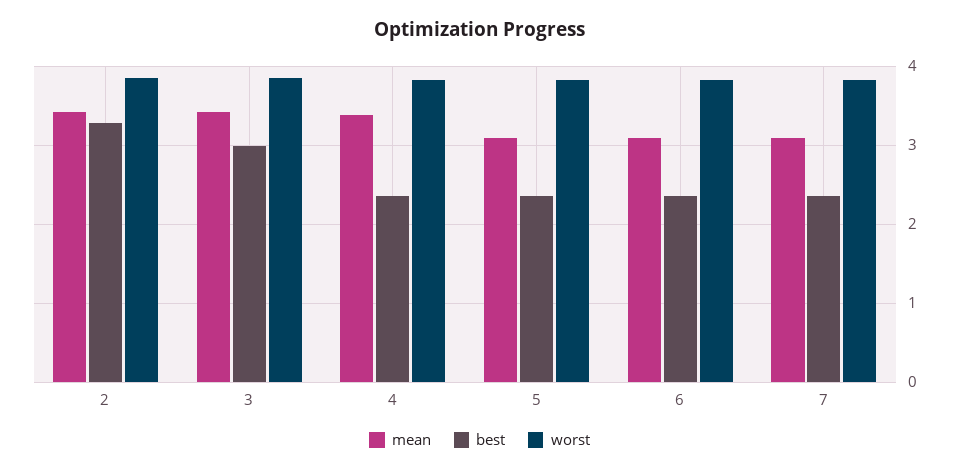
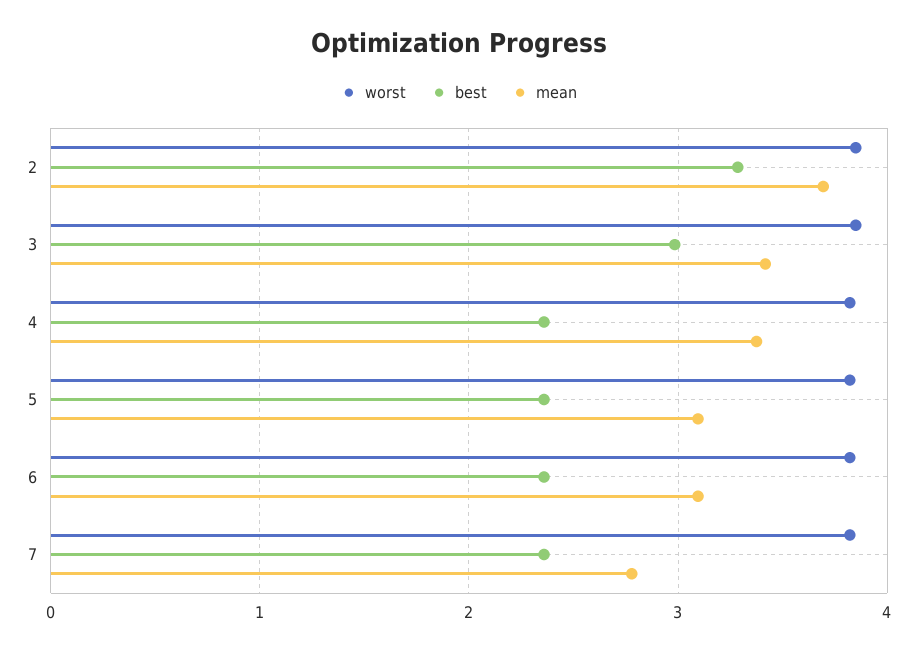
  {
    "mean": {
-     "2": 3.4,
+     "2": 3.7,
      "3": 3.4,
      "4": 3.4,
      "5": 3.1,
      "6": 3.1,
-     "7": 3.1
+     "7": 2.8
    },
    "best": {
      "2": 3.3,
      "3": 3,
      "4": 2.4,
      "5": 2.4,
      "6": 2.4,
      "7": 2.4
    },
    "worst": {
      "2": 3.8,
      "3": 3.8,
      "4": 3.8,
      "5": 3.8,
      "6": 3.8,
      "7": 3.8
    }
  }

